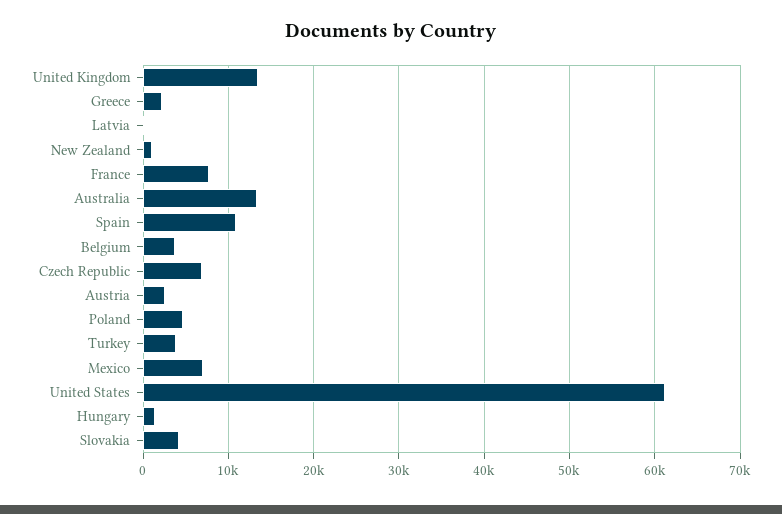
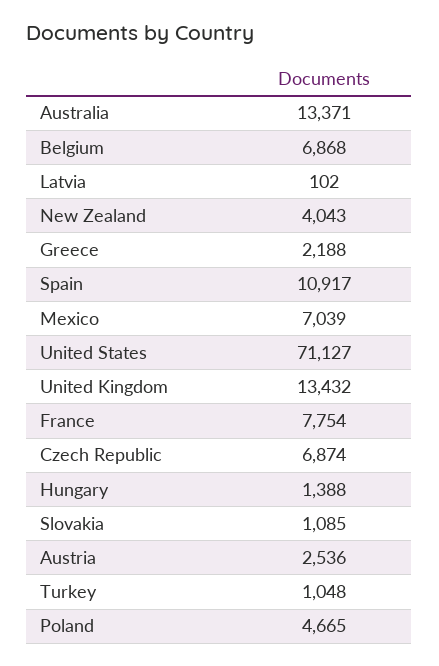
  {
    "United Kingdom": 13432,
    "Greece": 2188,
    "Latvia": 102,
-   "New Zealand": 1000,
+   "New Zealand": 4043,
    "France": 7754,
    "Australia": 13371,
    "Spain": 10917,
-   "Belgium": 4000,
+   "Belgium": 6868,
    "Czech Republic": 6874,
    "Austria": 2536,
    "Poland": 4665,
-   "Turkey": 4000,
+   "Turkey": 1048,
    "Mexico": 7039,
-   "United States": 61000,
+   "United States": 71127,
    "Hungary": 1388,
-   "Slovakia": 4000
+   "Slovakia": 1085
  }

